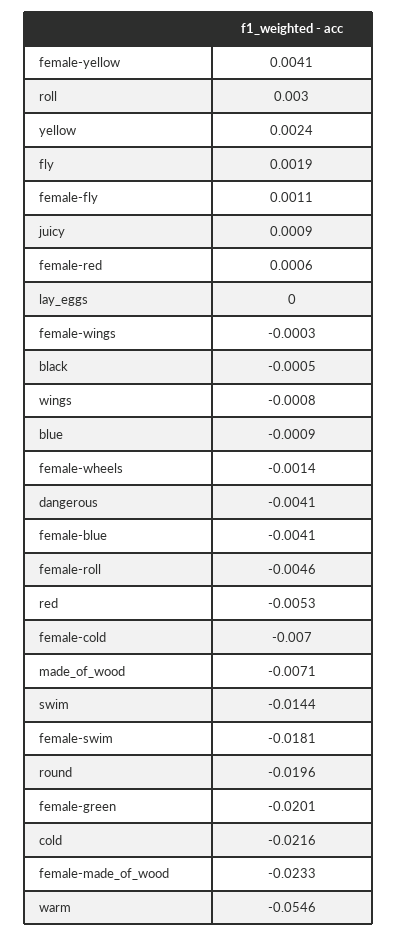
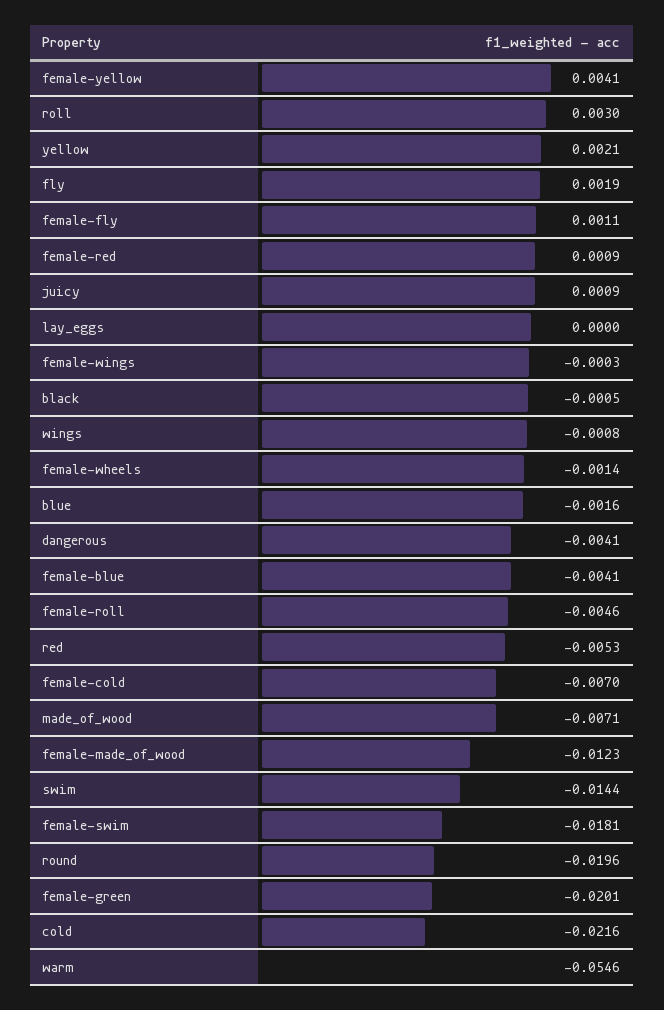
  {
    "female-yellow": 0.0041,
    "roll": 0.003,
-   "yellow": 0.0024,
+   "yellow": 0.0021,
    "fly": 0.0019,
    "female-fly": 0.0011,
    "juicy": 0.0009,
-   "female-red": 0.0006,
+   "female-red": 0.0009,
    "lay_eggs": 0,
    "female-wings": -0.0003,
    "black": -0.0005,
    "wings": -0.0008,
-   "blue": -0.0009,
+   "blue": -0.0016,
    "female-wheels": -0.0014,
    "dangerous": -0.0041,
    "female-blue": -0.0041,
    "female-roll": -0.0046,
    "red": -0.0053,
    "female-cold": -0.007,
    "made_of_wood": -0.0071,
    "swim": -0.0144,
    "female-swim": -0.0181,
    "round": -0.0196,
    "female-green": -0.0201,
    "cold": -0.0216,
-   "female-made_of_wood": -0.0233,
+   "female-made_of_wood": -0.0123,
    "warm": -0.0546
  }

